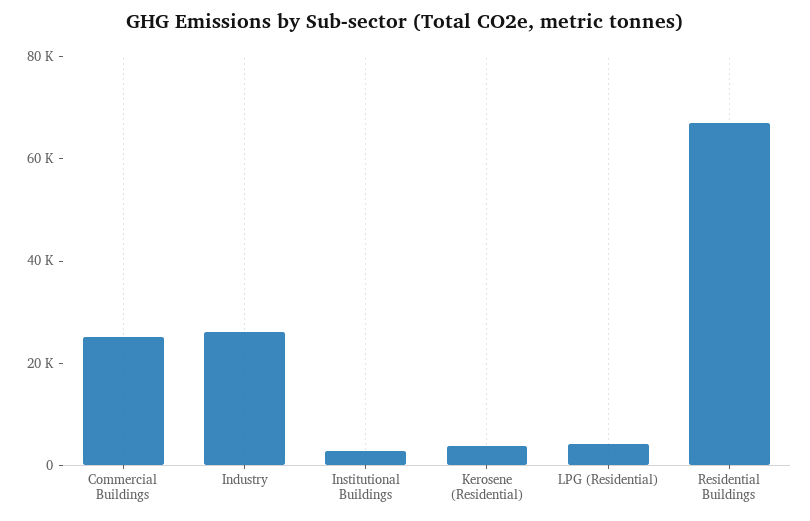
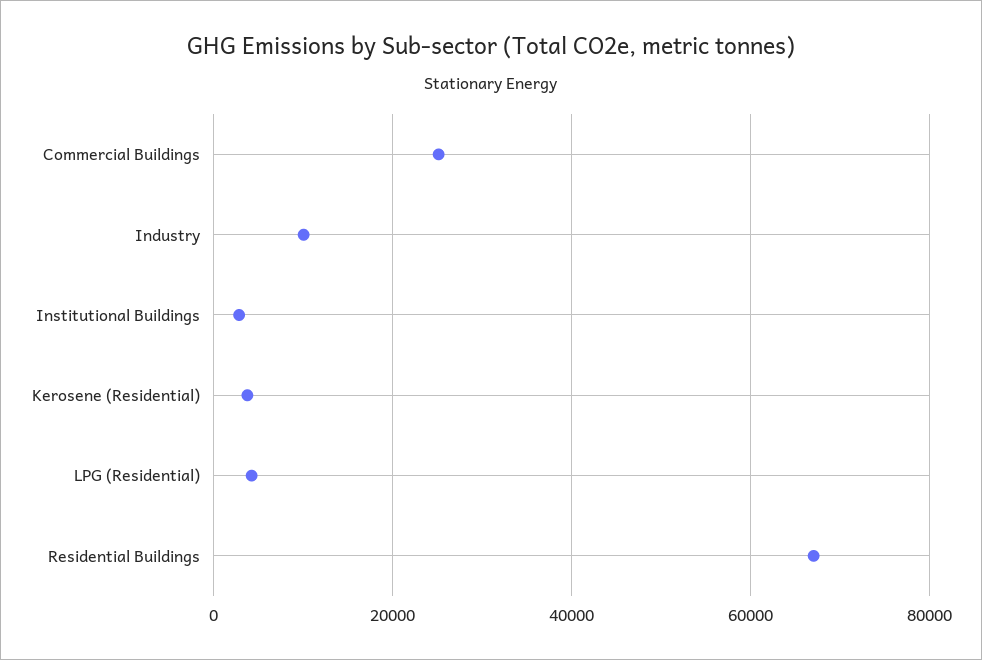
  {
    "Commercial Buildings": 26000,
-   "Industry": 25000,
+   "Industry": 10000,
    "Institutional Buildings": 2000,
    "Kerosene (Residential)": 4000,
    "LPG (Residential)": 4000,
    "Residential Buildings": 68000
  }

